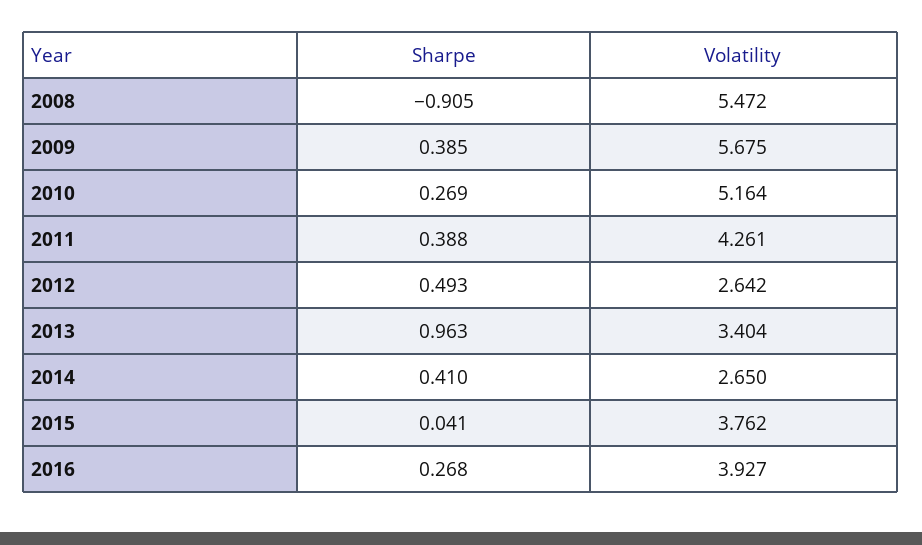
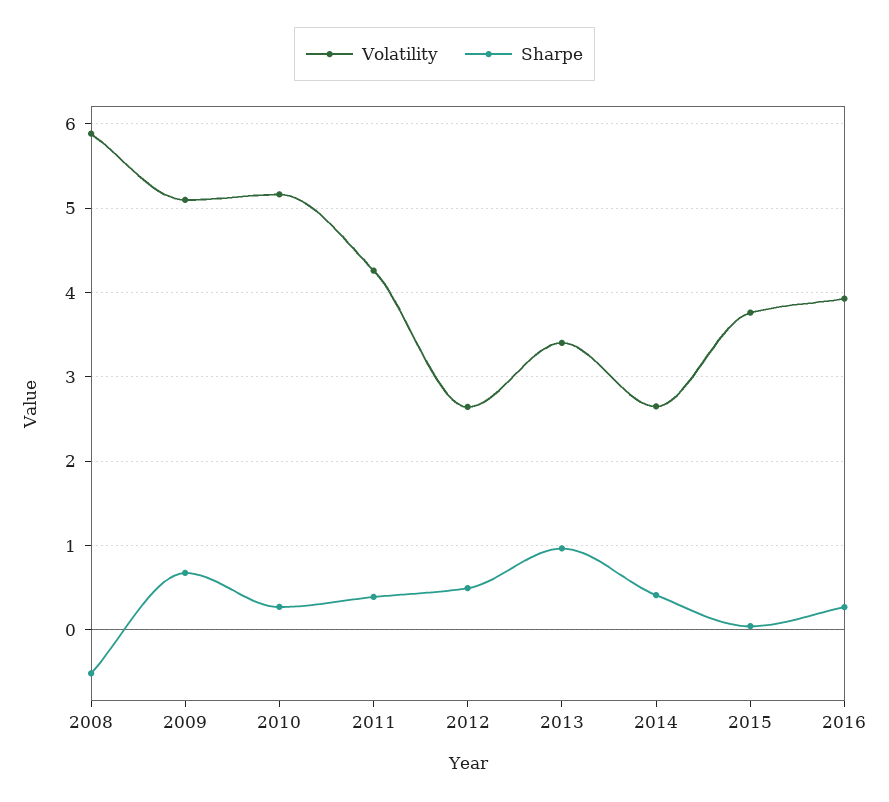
  {
    "Sharpe": {
-     "2008": -0.905,
+     "2008": -0.5,
-     "2009": 0.385,
+     "2009": 0.7,
      "2010": 0.269,
      "2011": 0.388,
      "2012": 0.493,
      "2013": 0.963,
      "2014": 0.41,
      "2015": 0.041,
      "2016": 0.268
    },
    "Volatility": {
-     "2008": 5.472,
+     "2008": 5.9,
-     "2009": 5.675,
+     "2009": 5.1,
      "2010": 5.164,
      "2011": 4.261,
      "2012": 2.642,
      "2013": 3.404,
      "2014": 2.65,
      "2015": 3.762,
      "2016": 3.927
    }
  }

